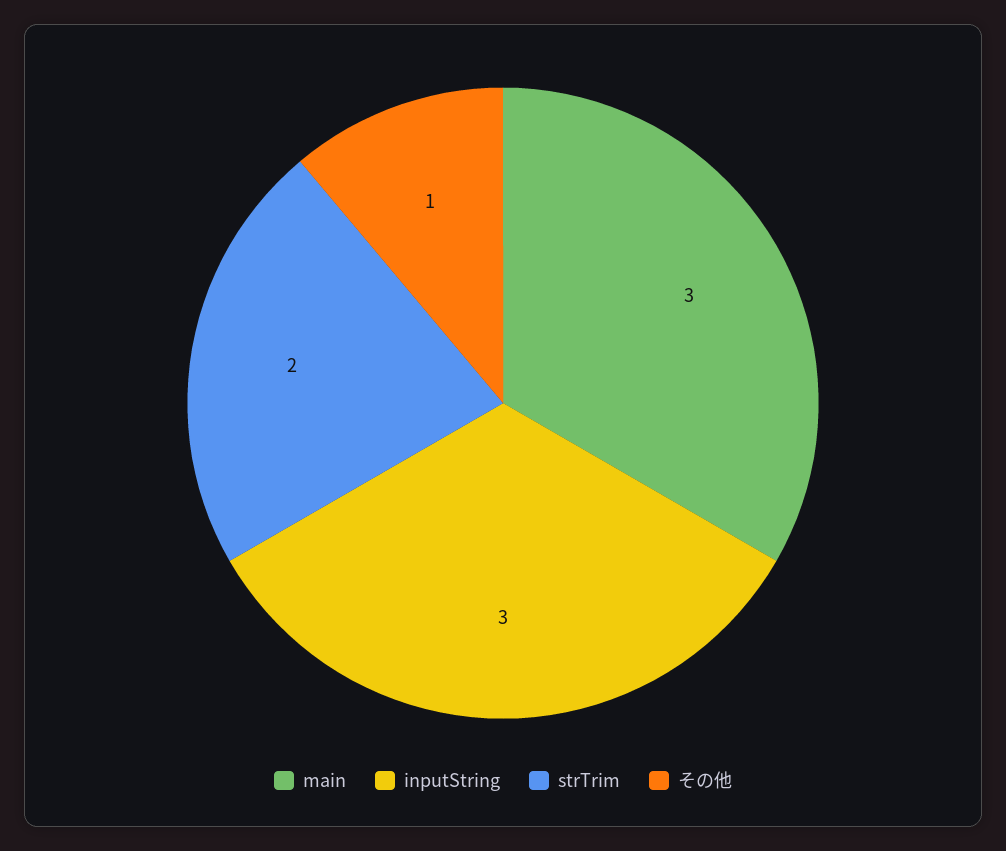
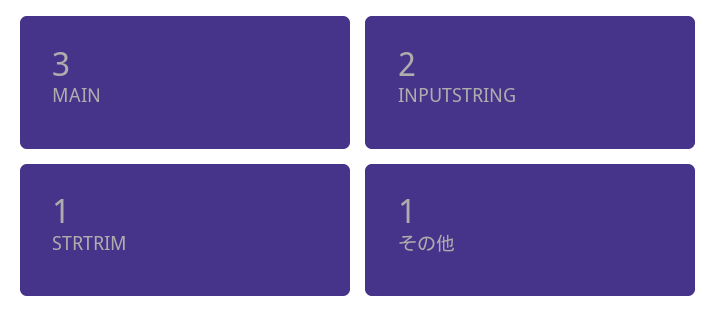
  {
    "main": 3,
-   "inputString": 3,
+   "inputString": 2,
-   "strTrim": 2,
+   "strTrim": 1,
    "その他": 1
  }

